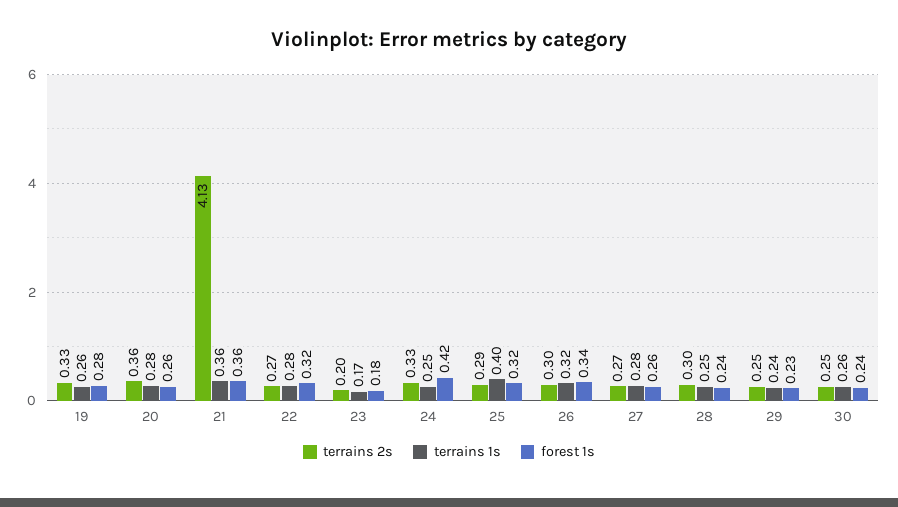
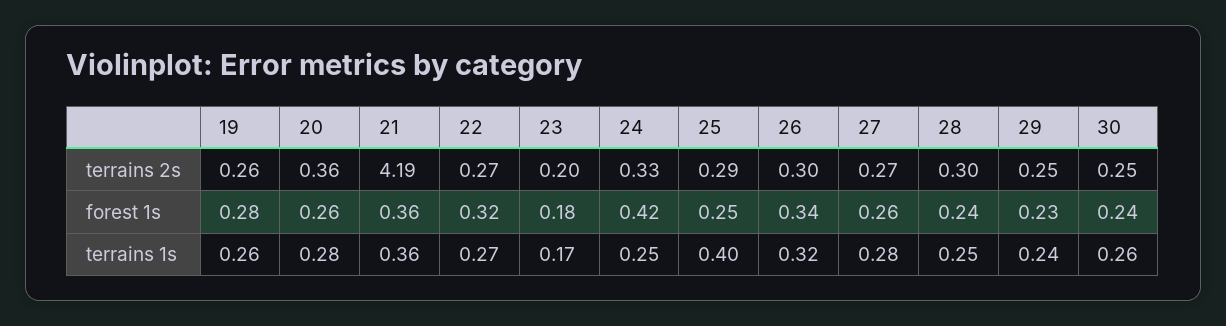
  {
    "terrains 2s": {
-     "19": 0.33,
+     "19": 0.26,
      "20": 0.36,
-     "21": 4.13,
+     "21": 4.19,
      "22": 0.27,
      "23": 0.2,
      "24": 0.33,
      "25": 0.29,
      "26": 0.3,
      "27": 0.27,
      "28": 0.3,
      "29": 0.25,
      "30": 0.25
    },
    "terrains 1s": {
      "19": 0.26,
      "20": 0.28,
      "21": 0.36,
-     "22": 0.28,
+     "22": 0.27,
      "23": 0.17,
      "24": 0.25,
      "25": 0.4,
      "26": 0.32,
      "27": 0.28,
      "28": 0.25,
      "29": 0.24,
      "30": 0.26
    },
    "forest 1s": {
      "19": 0.28,
      "20": 0.26,
      "21": 0.36,
      "22": 0.32,
      "23": 0.18,
      "24": 0.42,
-     "25": 0.32,
+     "25": 0.25,
      "26": 0.34,
      "27": 0.26,
      "28": 0.24,
      "29": 0.23,
      "30": 0.24
    }
  }

